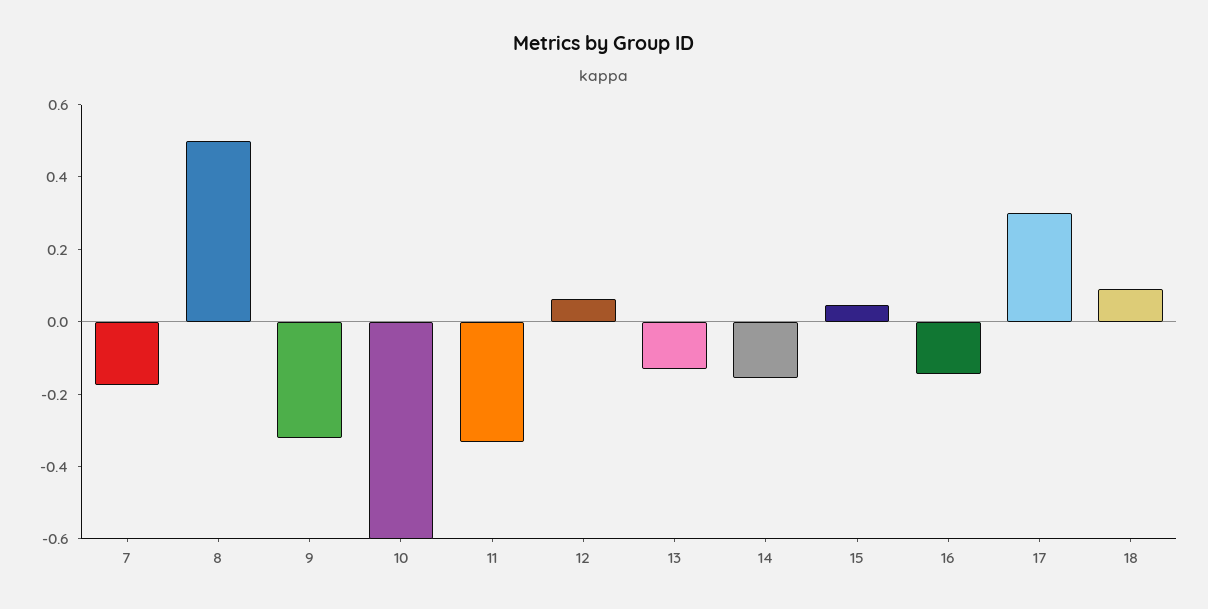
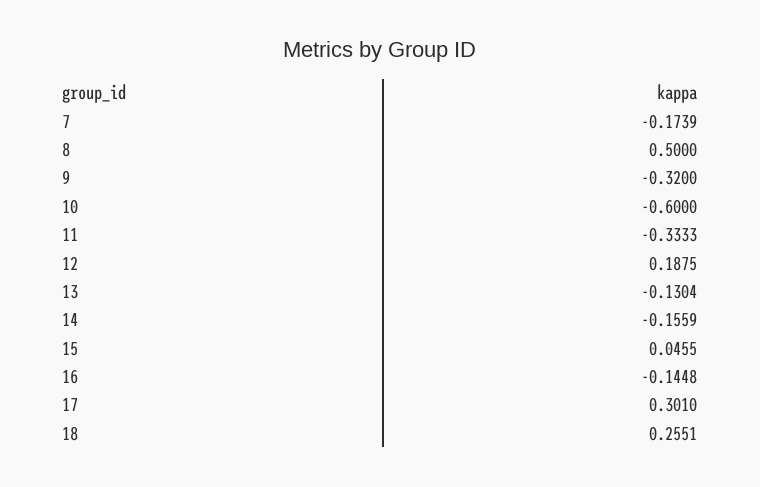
  {
    "7": -0.1739,
    "8": 0.5,
    "9": -0.32,
    "10": -0.6,
    "11": -0.3333,
-   "12": 0.05,
+   "12": 0.1875,
    "13": -0.1304,
    "14": -0.1559,
    "15": 0.0455,
    "16": -0.1448,
    "17": 0.301,
-   "18": 0.1
+   "18": 0.2551
  }

